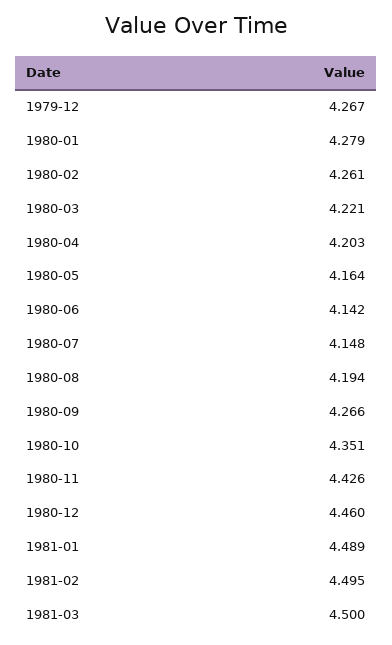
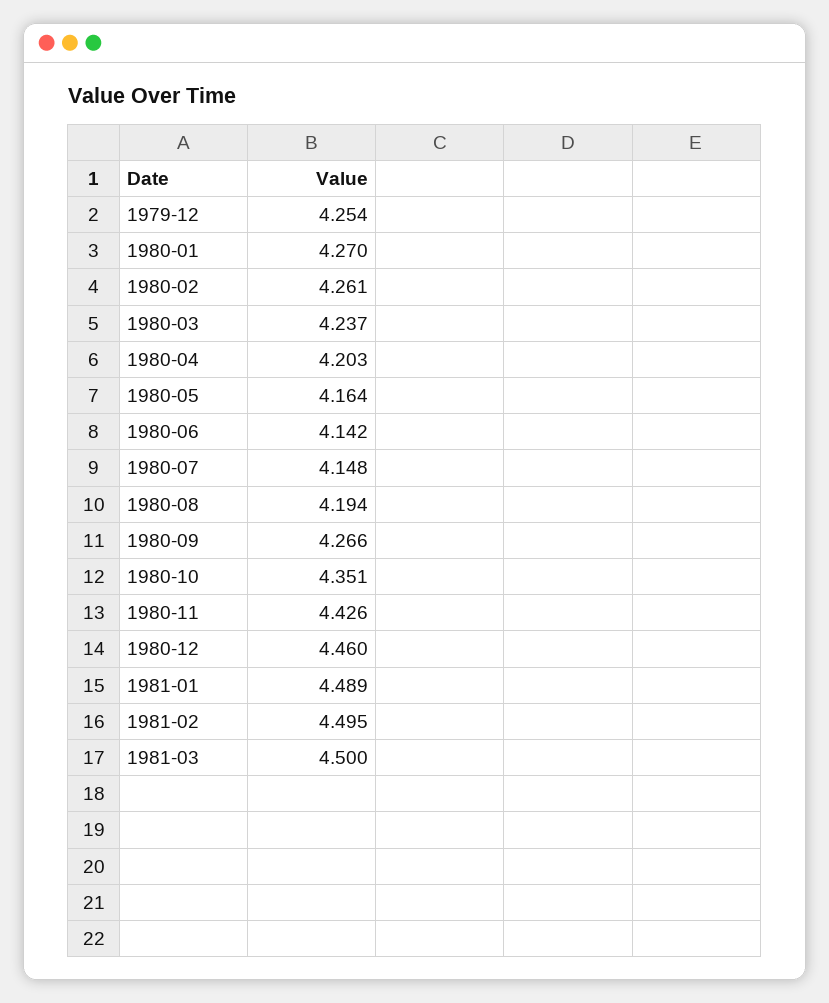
  {
-   "1979-12": 4.267,
+   "1979-12": 4.254,
-   "1980-01": 4.279,
+   "1980-01": 4.27,
    "1980-02": 4.261,
-   "1980-03": 4.221,
+   "1980-03": 4.237,
    "1980-04": 4.203,
    "1980-05": 4.164,
    "1980-06": 4.142,
    "1980-07": 4.148,
    "1980-08": 4.194,
    "1980-09": 4.266,
    "1980-10": 4.351,
    "1980-11": 4.426,
    "1980-12": 4.46,
    "1981-01": 4.489,
    "1981-02": 4.495,
    "1981-03": 4.5
  }

